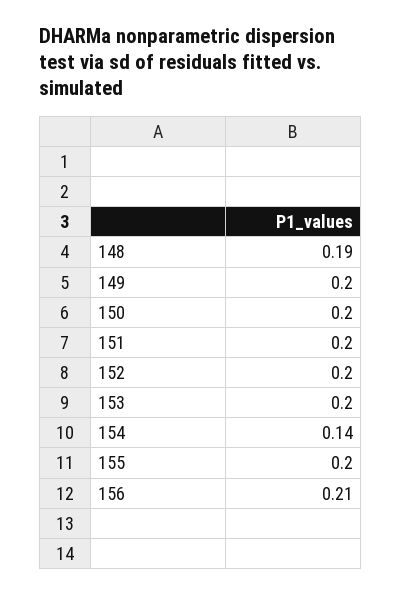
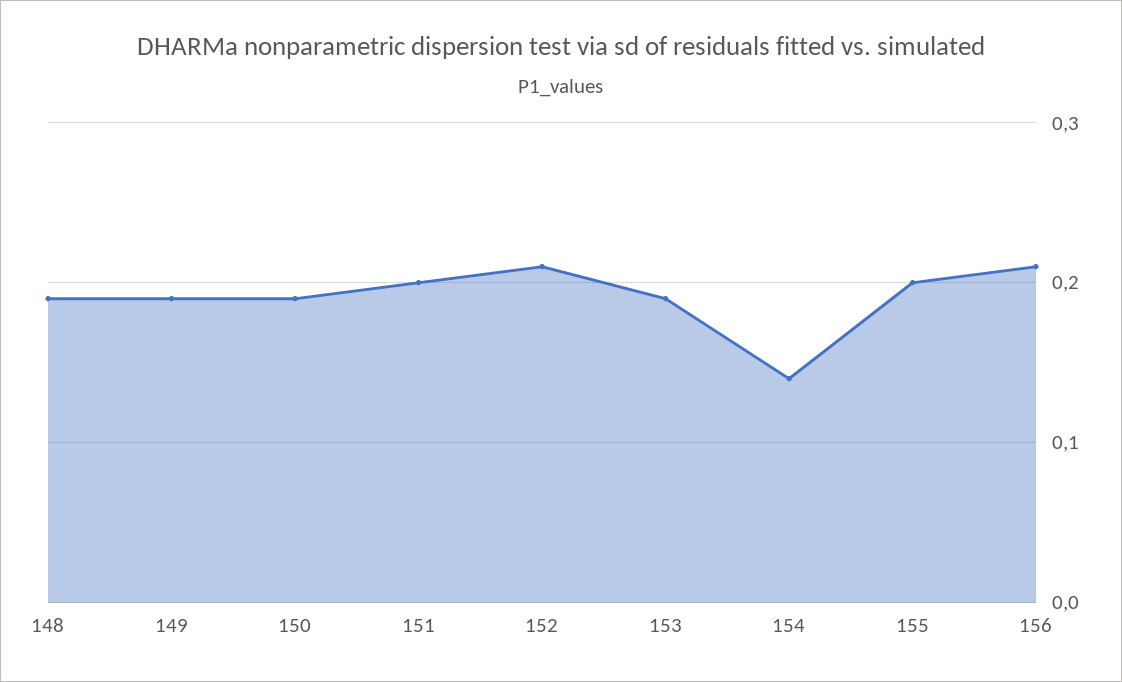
  {
    "148": 0.19,
-   "149": 0.2,
+   "149": 0.19,
-   "150": 0.2,
+   "150": 0.19,
    "151": 0.2,
-   "152": 0.2,
+   "152": 0.21,
-   "153": 0.2,
+   "153": 0.19,
    "154": 0.14,
    "155": 0.2,
    "156": 0.21
  }

